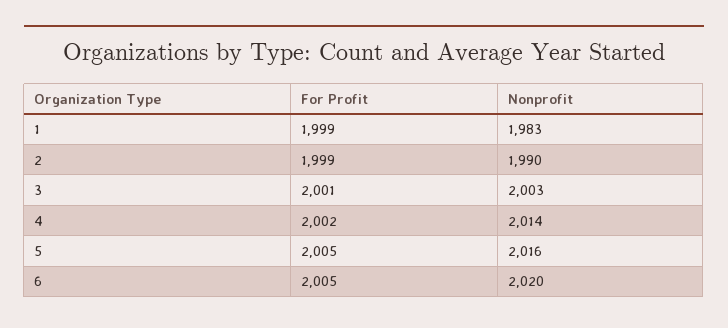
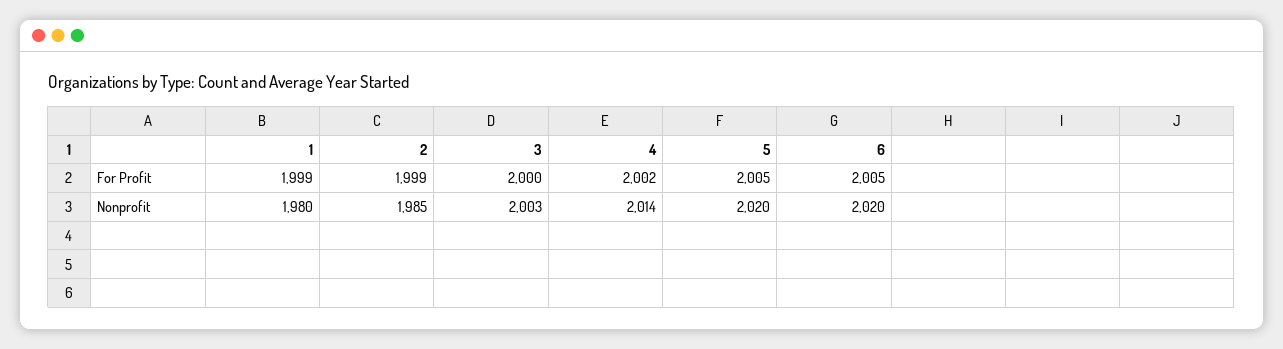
  {
    "For Profit": {
      "1": 1999,
      "2": 1999,
-     "3": 2001,
+     "3": 2000,
      "4": 2002,
      "5": 2005,
      "6": 2005
    },
    "Nonprofit": {
-     "1": 1983,
+     "1": 1980,
-     "2": 1990,
+     "2": 1985,
      "3": 2003,
      "4": 2014,
-     "5": 2016,
+     "5": 2020,
      "6": 2020
    }
  }

